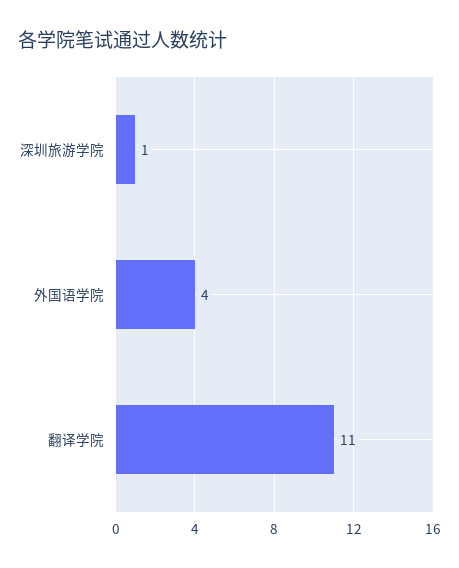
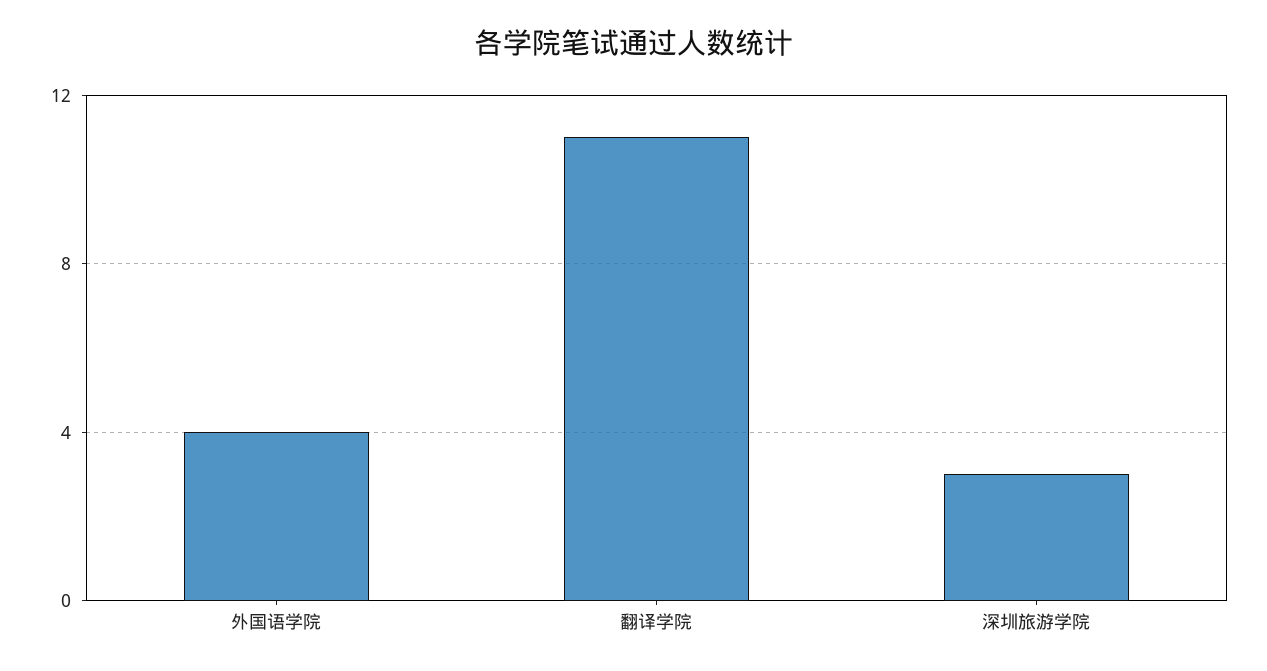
  {
-   "深圳旅游学院": 1,
+   "深圳旅游学院": 3,
    "外国语学院": 4,
    "翻译学院": 11
  }

